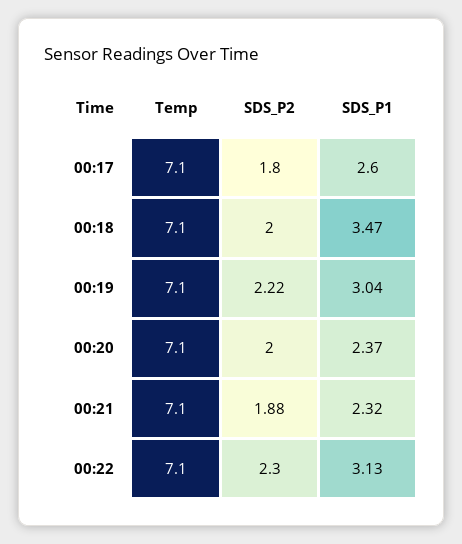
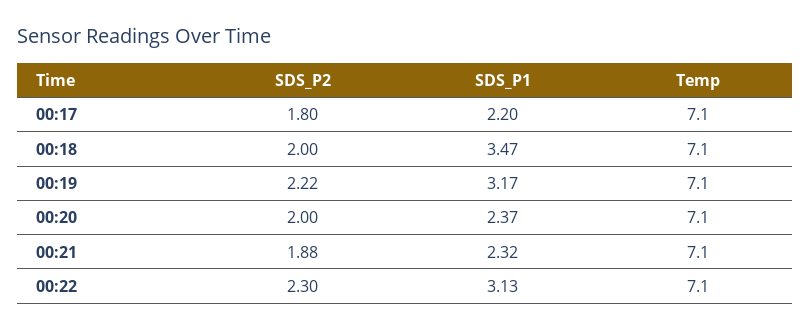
  {
    "Temp": {
      "00:17": 7.1,
      "00:18": 7.1,
      "00:19": 7.1,
      "00:20": 7.1,
      "00:21": 7.1,
      "00:22": 7.1
    },
    "SDS_P2": {
      "00:17": 1.8,
      "00:18": 2,
      "00:19": 2.22,
      "00:20": 2,
      "00:21": 1.88,
      "00:22": 2.3
    },
    "SDS_P1": {
-     "00:17": 2.6,
+     "00:17": 2.2,
      "00:18": 3.47,
-     "00:19": 3.04,
+     "00:19": 3.17,
      "00:20": 2.37,
      "00:21": 2.32,
      "00:22": 3.13
    }
  }

